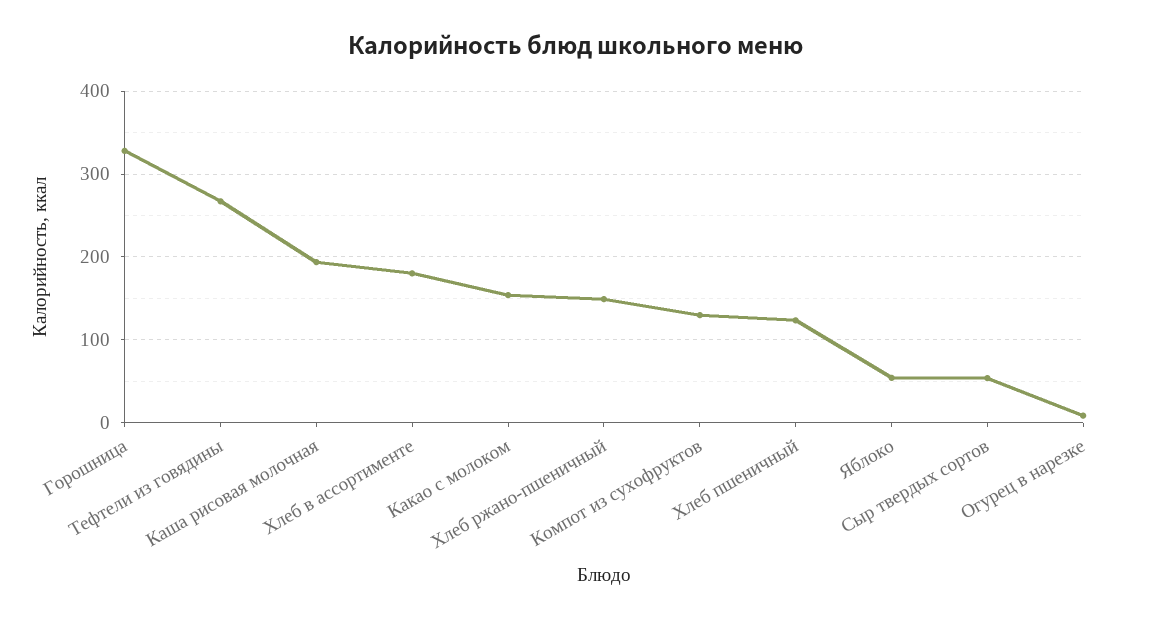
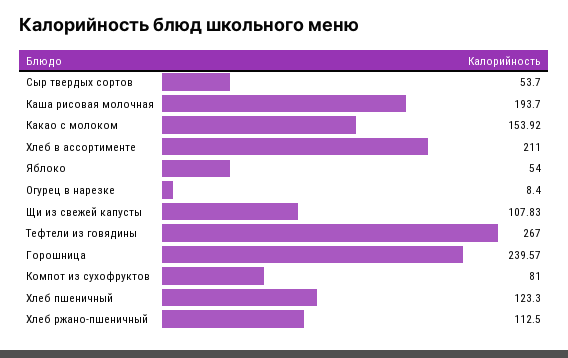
  {
-   "Горошница": 330,
+   "Горошница": 239.57,
    "Тефтели из говядины": 267,
    "Каша рисовая молочная": 193.7,
-   "Хлеб в ассортименте": 180,
+   "Хлеб в ассортименте": 211,
    "Какао с молоком": 153.92,
-   "Хлеб ржано-пшеничный": 150,
+   "Хлеб ржано-пшеничный": 112.5,
-   "Компот из сухофруктов": 130,
+   "Компот из сухофруктов": 81,
    "Хлеб пшеничный": 123.3,
    "Яблоко": 54,
    "Сыр твердых сортов": 53.7,
-   "Огурец в нарезке": 8.4
+   "Огурец в нарезке": 8.4,
+   "Щи из свежей капусты": 107.83
  }

